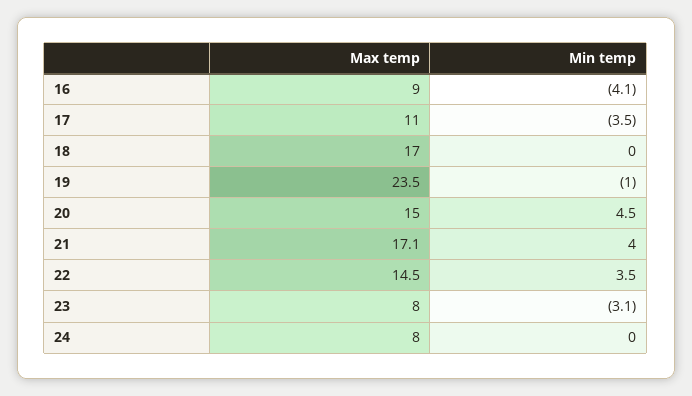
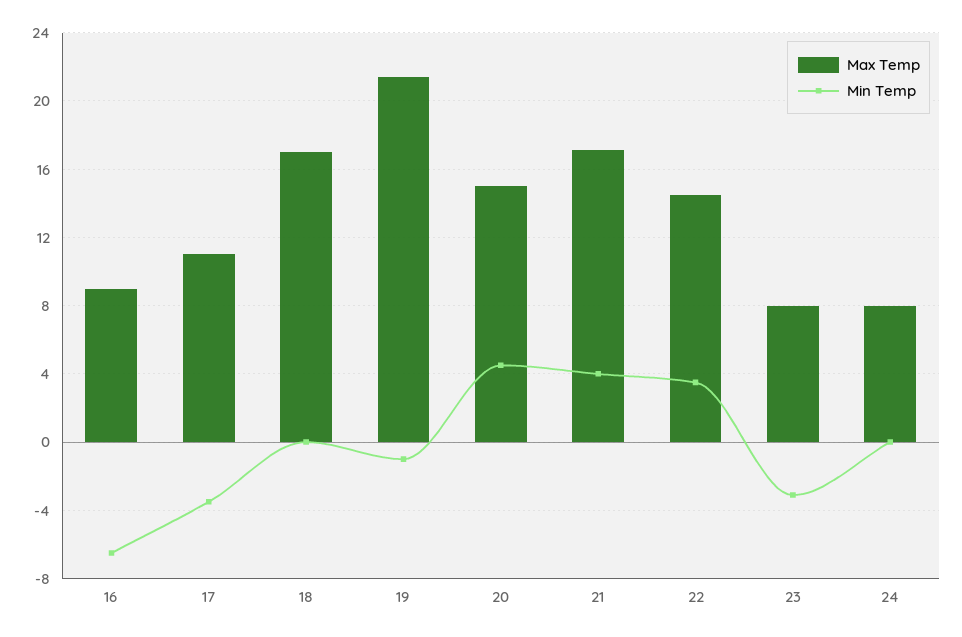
  {
    "Max temp": {
      "16": 9,
      "17": 11,
      "18": 17,
-     "19": 23.5,
+     "19": 21.5,
      "20": 15,
      "21": 17.1,
      "22": 14.5,
      "23": 8,
      "24": 8
    },
    "Min temp": {
-     "16": -4.1,
+     "16": -6.5,
      "17": -3.5,
      "18": 0,
      "19": -1,
      "20": 4.5,
      "21": 4,
      "22": 3.5,
      "23": -3.1,
      "24": 0
    }
  }

